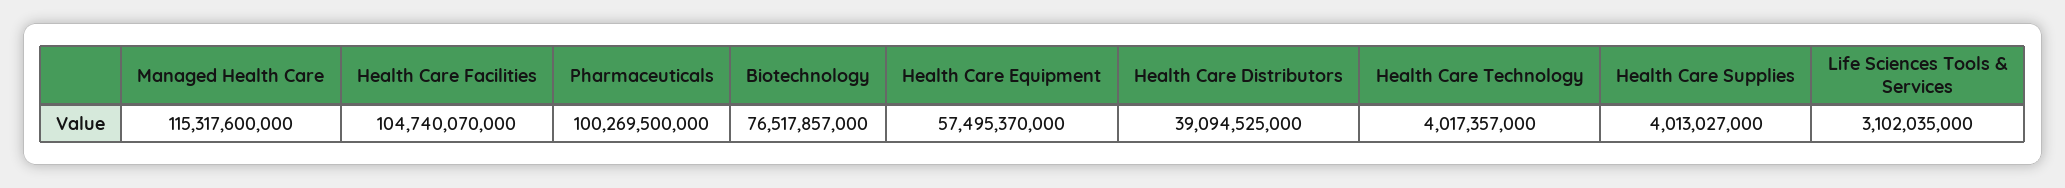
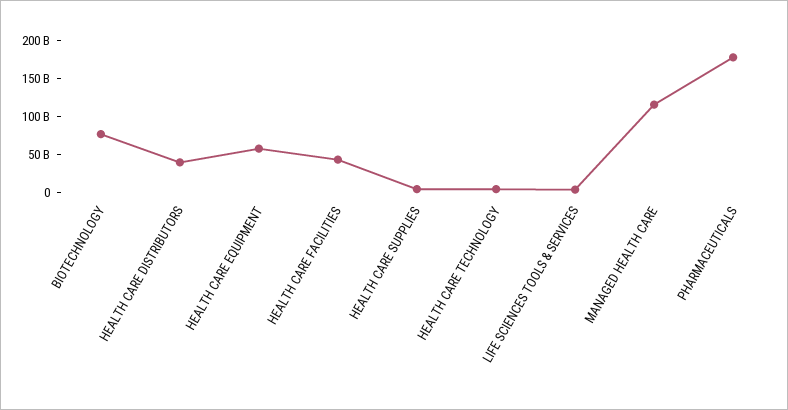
  {
    "Managed Health Care": 115317600000,
-   "Health Care Facilities": 104740070000,
+   "Health Care Facilities": 50000000000,
-   "Pharmaceuticals": 100269500000,
+   "Pharmaceuticals": 175000000000,
    "Biotechnology": 76517857000,
    "Health Care Equipment": 57495370000,
    "Health Care Distributors": 39094525000,
    "Health Care Technology": 4017357000,
    "Health Care Supplies": 4013027000,
    "Life Sciences Tools & Services": 3102035000
  }

